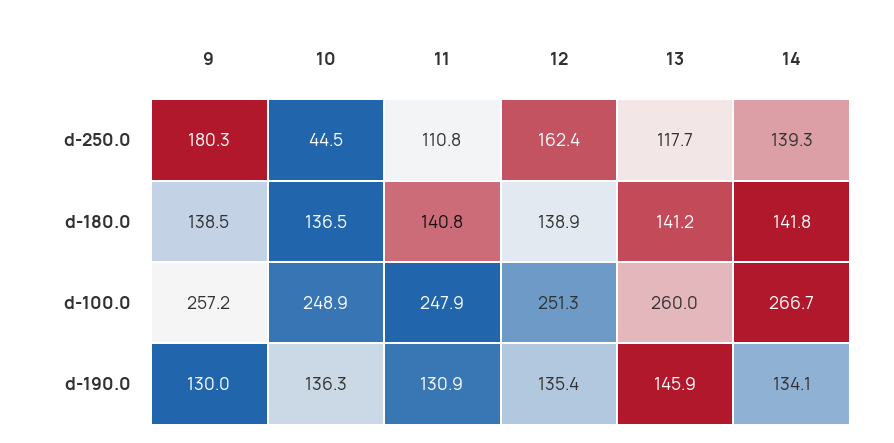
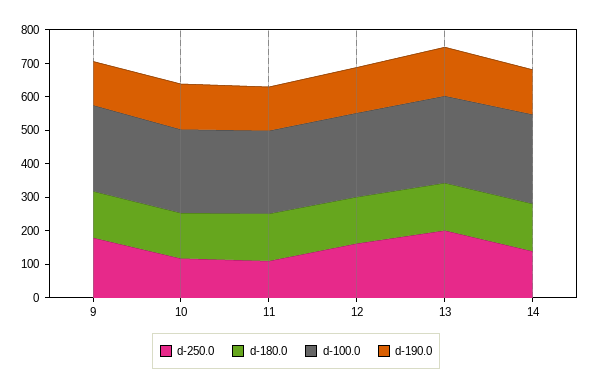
  {
    "d-250.0": {
      "9": 180.3,
-     "10": 44.5,
+     "10": 125,
      "11": 110.8,
      "12": 162.4,
-     "13": 117.7,
+     "13": 200,
      "14": 139.3
    },
    "d-180.0": {
      "9": 138.5,
      "10": 136.5,
      "11": 140.8,
      "12": 138.9,
      "13": 141.2,
      "14": 141.8
    },
    "d-100.0": {
      "9": 257.2,
      "10": 248.9,
      "11": 247.9,
      "12": 251.3,
      "13": 260,
      "14": 266.7
    },
    "d-190.0": {
      "9": 130,
      "10": 136.3,
      "11": 130.9,
      "12": 135.4,
      "13": 145.9,
      "14": 134.1
    }
  }

